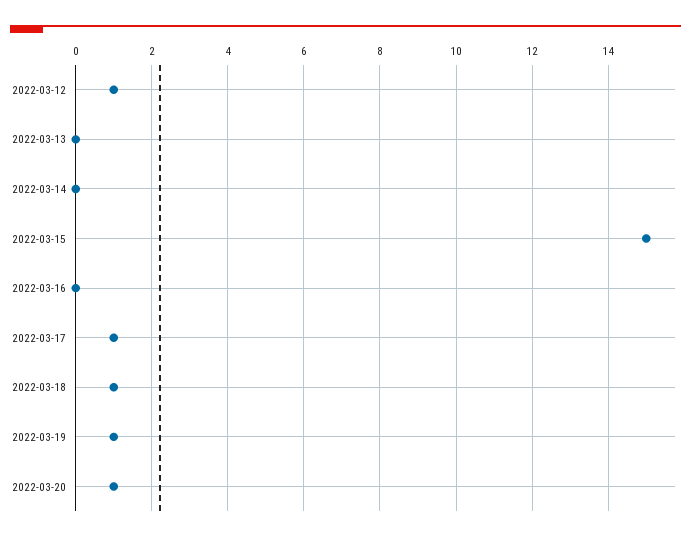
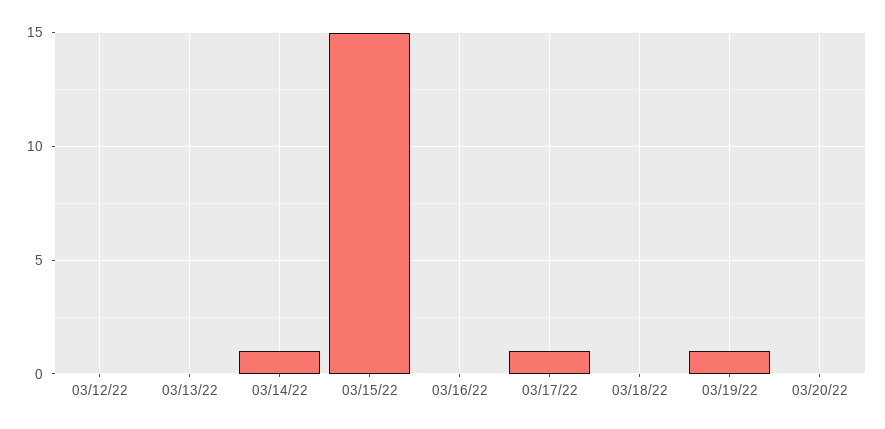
  {
-   "2022-03-12": 1,
+   "2022-03-12": 0,
    "2022-03-13": 0,
-   "2022-03-14": 0,
+   "2022-03-14": 1,
    "2022-03-15": 15,
    "2022-03-16": 0,
    "2022-03-17": 1,
-   "2022-03-18": 1,
+   "2022-03-18": 0,
    "2022-03-19": 1,
-   "2022-03-20": 1
+   "2022-03-20": 0
  }

